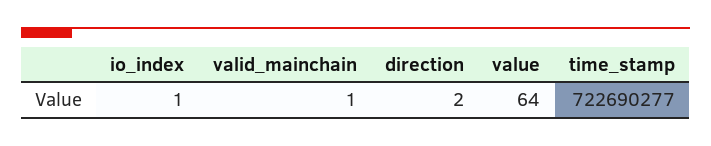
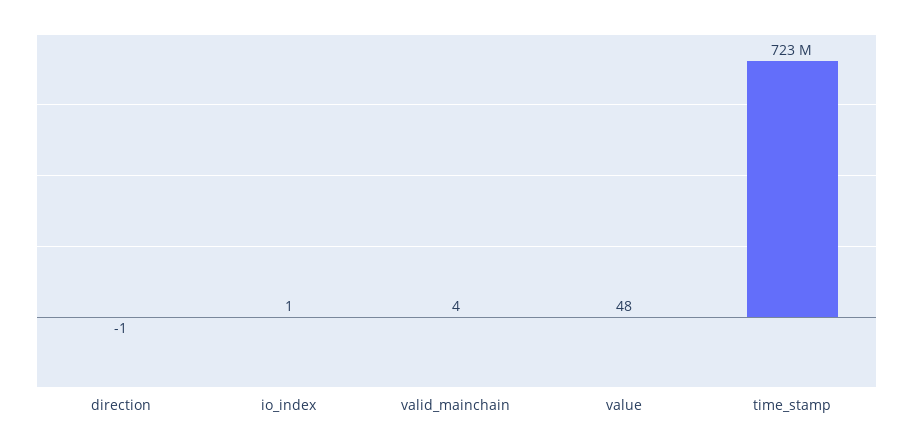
  {
    "io_index": 1,
-   "valid_mainchain": 1,
+   "valid_mainchain": 4,
-   "direction": 2,
+   "direction": -1,
-   "value": 64,
+   "value": 48,
    "time_stamp": 722690277
  }

